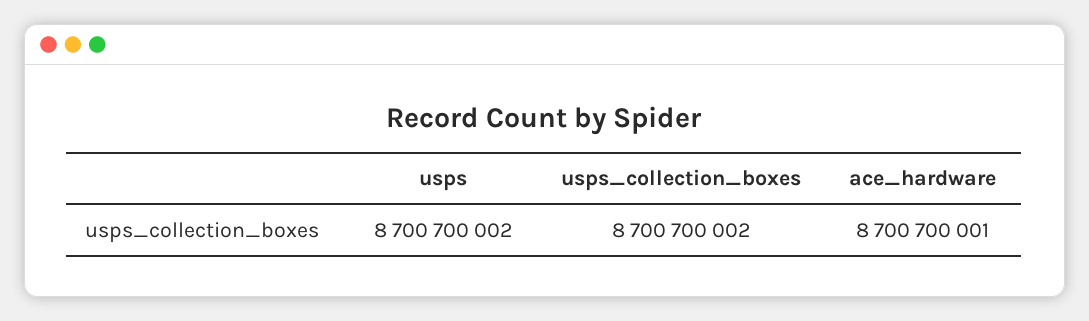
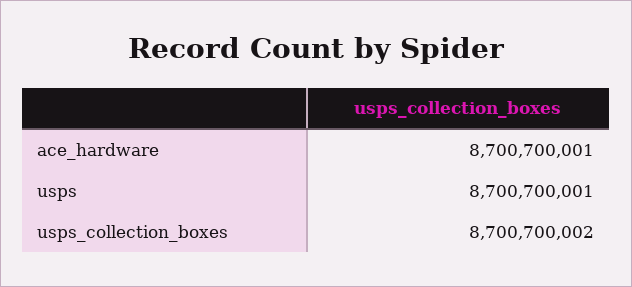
  {
-   "usps": 8700700002,
+   "usps": 8700700001,
    "usps_collection_boxes": 8700700002,
    "ace_hardware": 8700700001
  }

